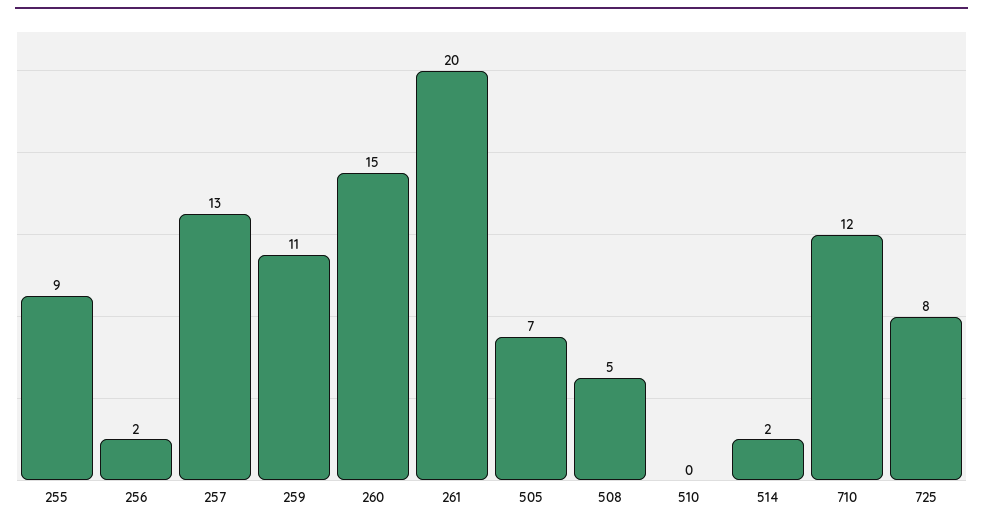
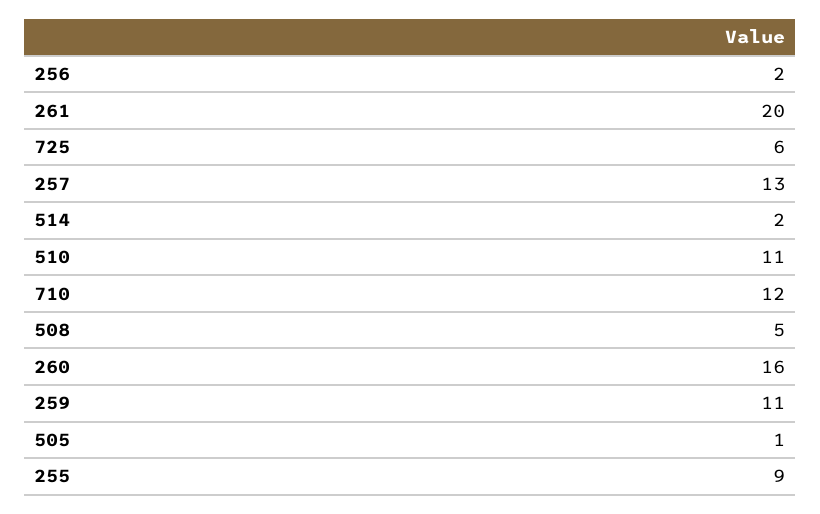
  {
    "255": 9,
    "256": 2,
    "257": 13,
    "259": 11,
-   "260": 15,
+   "260": 16,
    "261": 20,
-   "505": 7,
+   "505": 1,
    "508": 5,
-   "510": 0,
+   "510": 11,
    "514": 2,
    "710": 12,
-   "725": 8
+   "725": 6
  }

